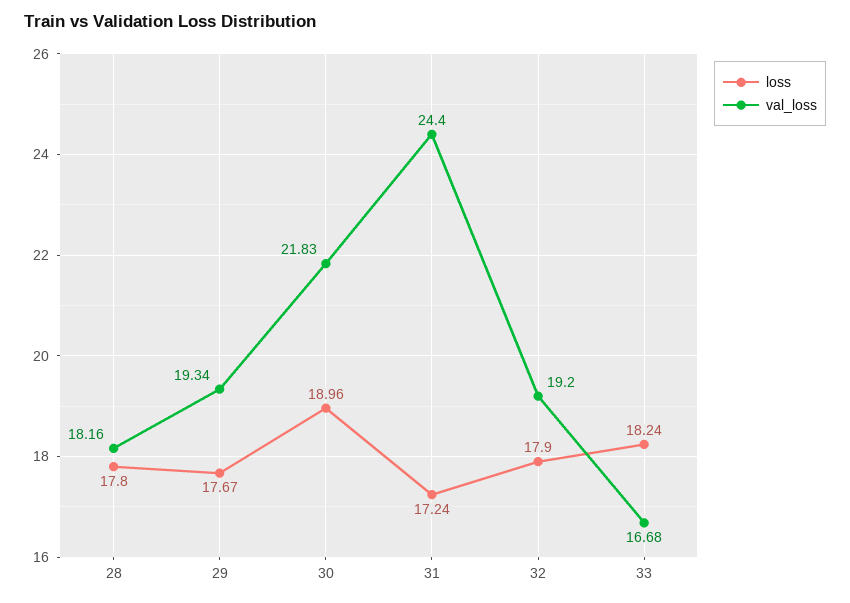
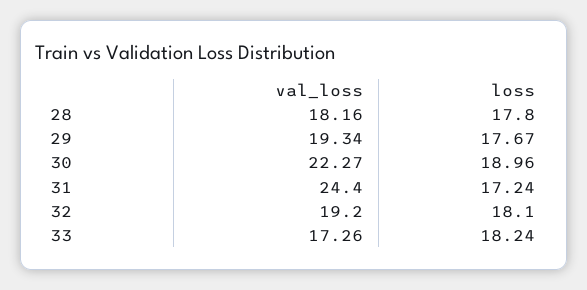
  {
    "loss": {
      "28": 17.8,
      "29": 17.67,
      "30": 18.96,
      "31": 17.24,
-     "32": 17.9,
+     "32": 18.1,
      "33": 18.24
    },
    "val_loss": {
      "28": 18.16,
      "29": 19.34,
-     "30": 21.83,
+     "30": 22.27,
      "31": 24.4,
      "32": 19.2,
-     "33": 16.68
+     "33": 17.26
    }
  }

